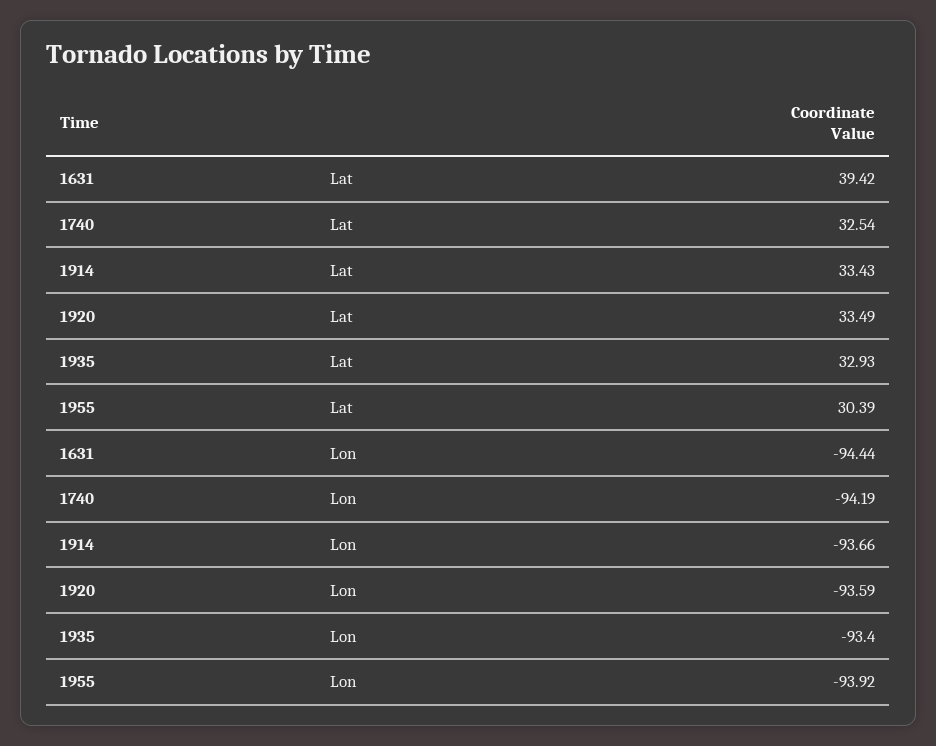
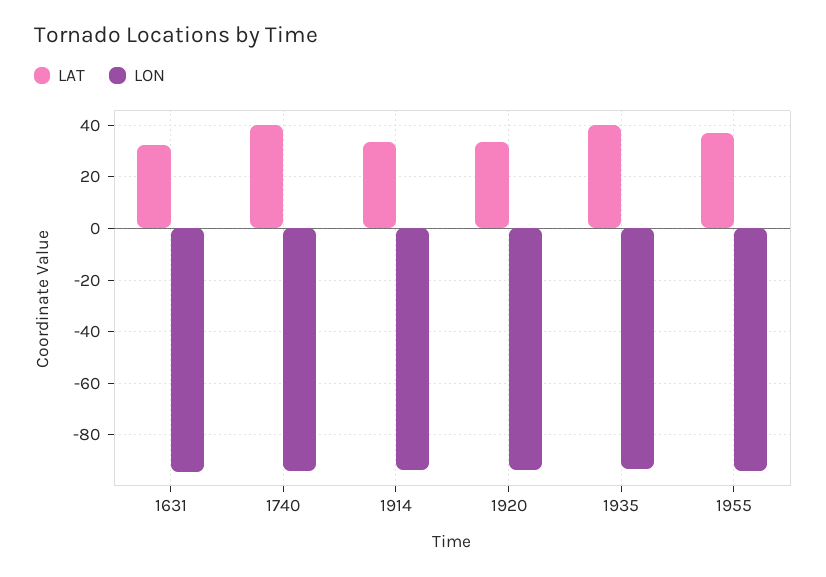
  {
    "Lat": {
-     "1631": 39.42,
+     "1631": 32.5,
-     "1740": 32.54,
+     "1740": 40,
      "1914": 33.43,
      "1920": 33.49,
-     "1935": 32.93,
+     "1935": 40,
-     "1955": 30.39
+     "1955": 37.5
    },
    "Lon": {
      "1631": -94.44,
      "1740": -94.19,
      "1914": -93.66,
      "1920": -93.59,
      "1935": -93.4,
      "1955": -93.92
    }
  }

